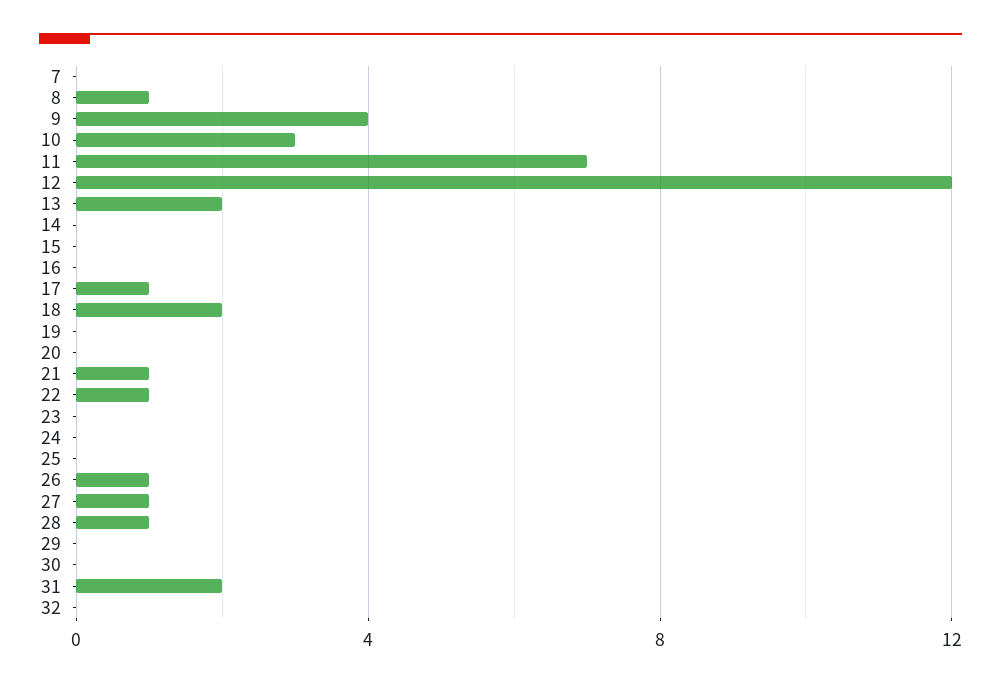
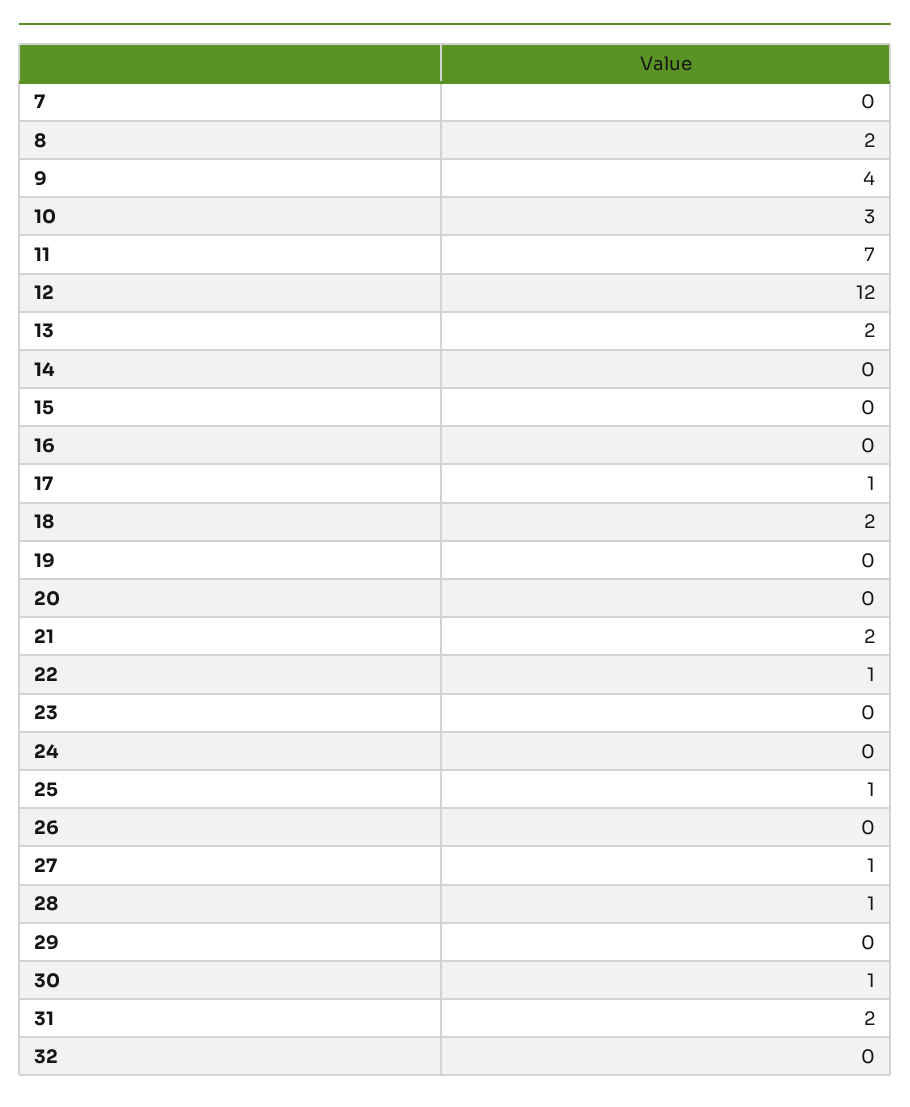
  {
    "7": 0,
-   "8": 1,
+   "8": 2,
    "9": 4,
    "10": 3,
    "11": 7,
    "12": 12,
    "13": 2,
    "14": 0,
    "15": 0,
    "16": 0,
    "17": 1,
    "18": 2,
    "19": 0,
    "20": 0,
-   "21": 1,
+   "21": 2,
    "22": 1,
    "23": 0,
    "24": 0,
-   "25": 0,
+   "25": 1,
-   "26": 1,
+   "26": 0,
    "27": 1,
    "28": 1,
    "29": 0,
-   "30": 0,
+   "30": 1,
    "31": 2,
    "32": 0
  }

